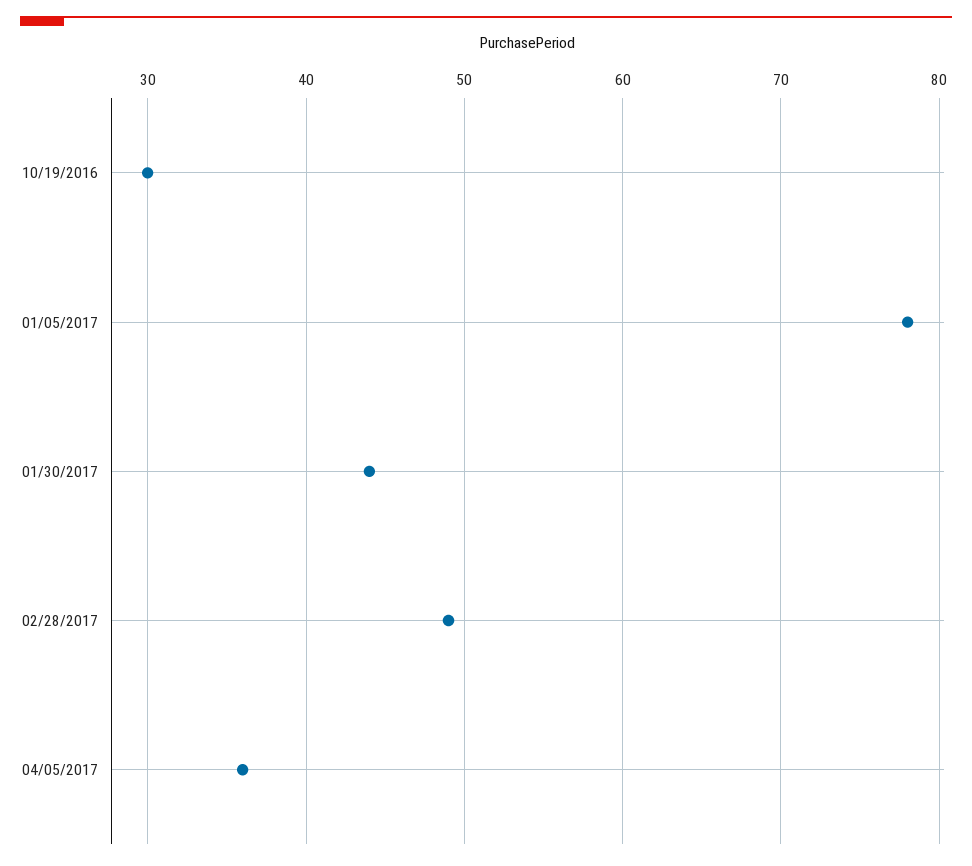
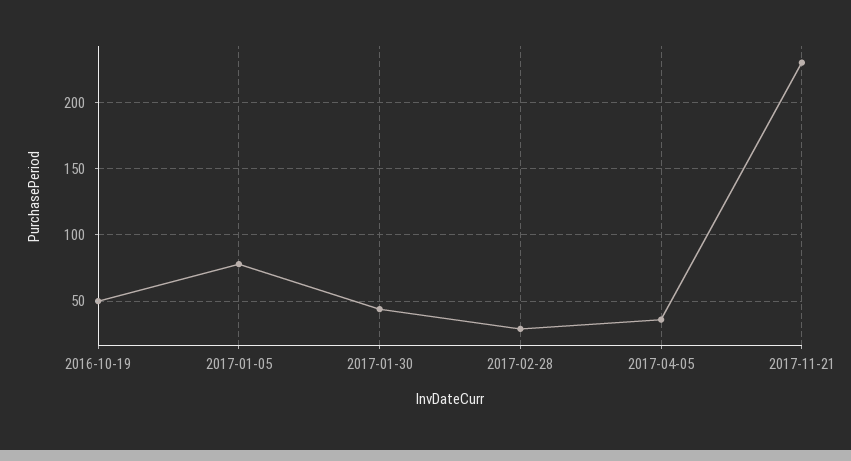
  {
-   "10/19/2016": 30,
+   "10/19/2016": 50,
    "01/05/2017": 78,
    "01/30/2017": 44,
-   "02/28/2017": 49,
+   "02/28/2017": 30,
-   "04/05/2017": 36
+   "04/05/2017": 36,
+   "2017-11-21": 230
  }

